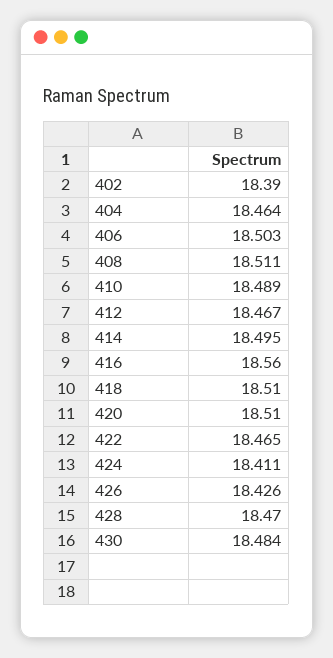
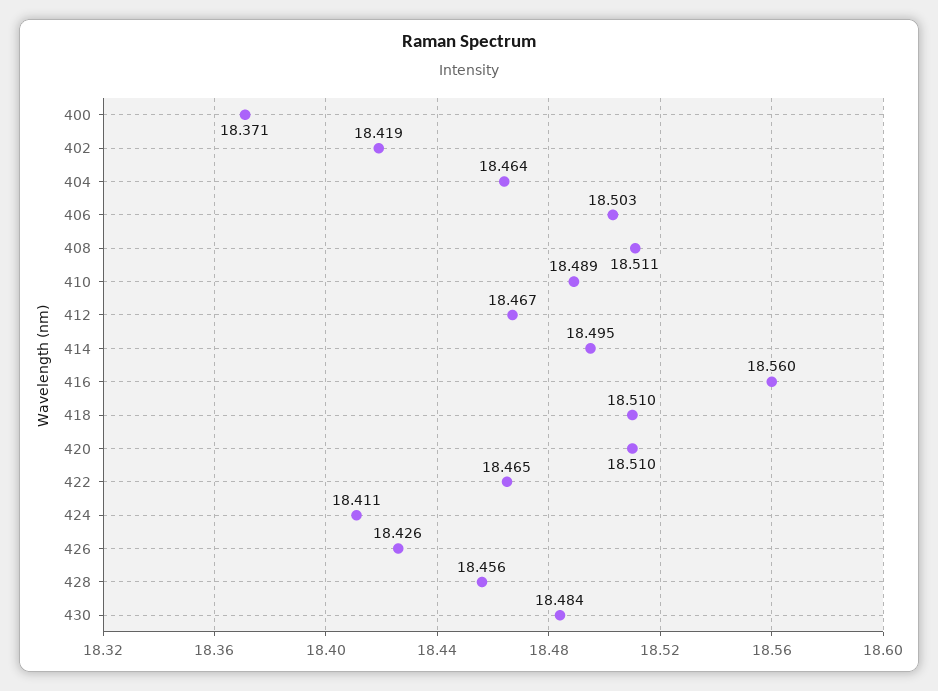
  {
-   "402": 18.39,
+   "402": 18.419,
    "404": 18.464,
    "406": 18.503,
    "408": 18.511,
    "410": 18.489,
    "412": 18.467,
    "414": 18.495,
    "416": 18.56,
    "418": 18.51,
    "420": 18.51,
    "422": 18.465,
    "424": 18.411,
    "426": 18.426,
-   "428": 18.47,
+   "428": 18.456,
-   "430": 18.484
+   "430": 18.484,
+   "400": 18.371
  }

